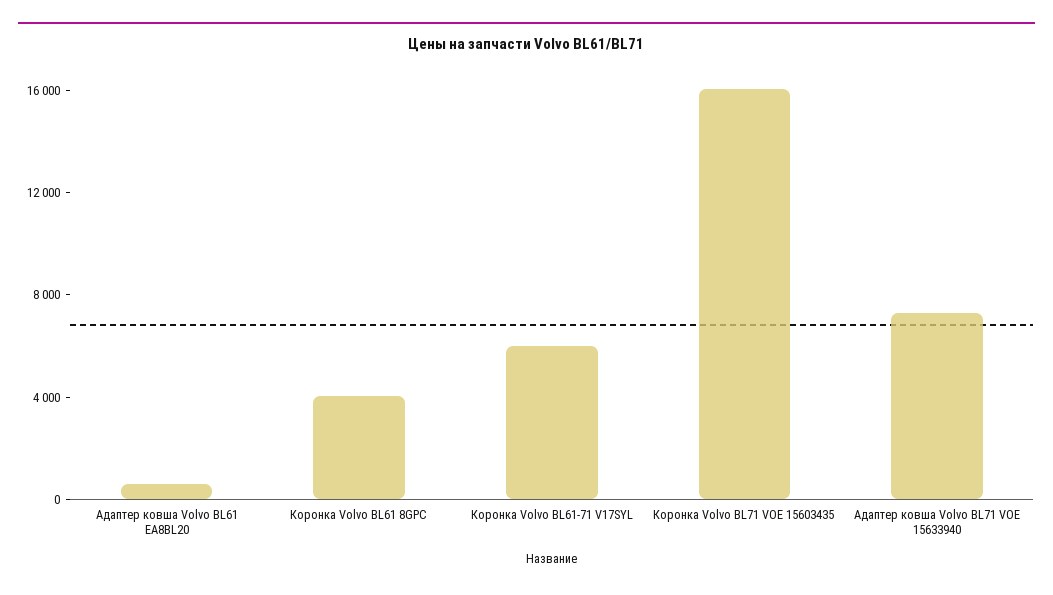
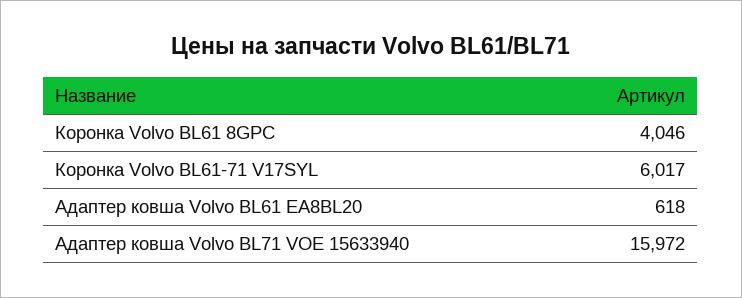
  {
    "Адаптер ковша Volvo BL61 EA8BL20": 618,
    "Коронка Volvo BL61 8GPC": 4046,
    "Коронка Volvo BL61-71 V17SYL": 6017,
-   "Коронка Volvo BL71 VOE 15603435": 16000,
-   "Адаптер ковша Volvo BL71 VOE 15633940": 7000
+   "Адаптер ковша Volvo BL71 VOE 15633940": 15972
  }

